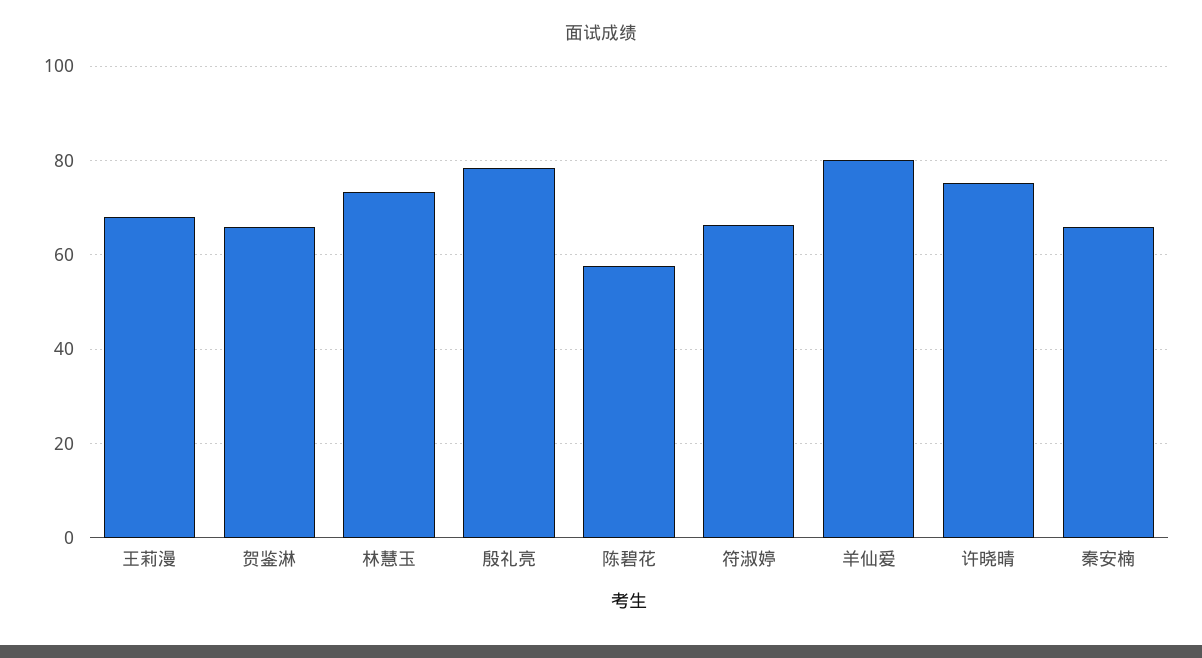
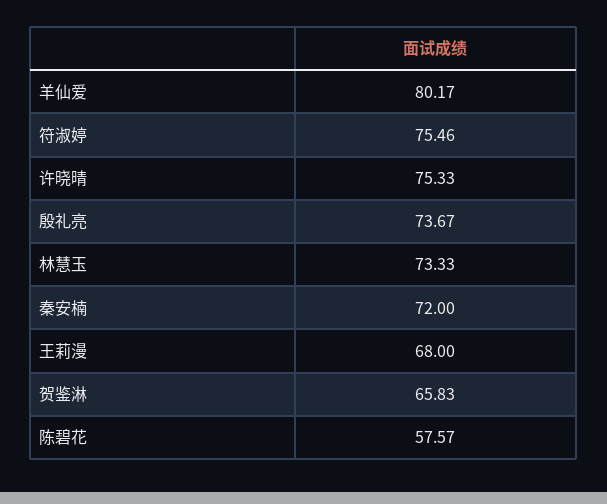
  {
    "王莉漫": 68,
    "贺鉴淋": 65.83,
    "林慧玉": 73.33,
-   "殷礼亮": 78,
+   "殷礼亮": 73.67,
    "陈碧花": 57.57,
-   "符淑婷": 66,
+   "符淑婷": 75.46,
    "羊仙爱": 80.17,
    "许晓晴": 75.33,
-   "秦安楠": 66
+   "秦安楠": 72
  }

